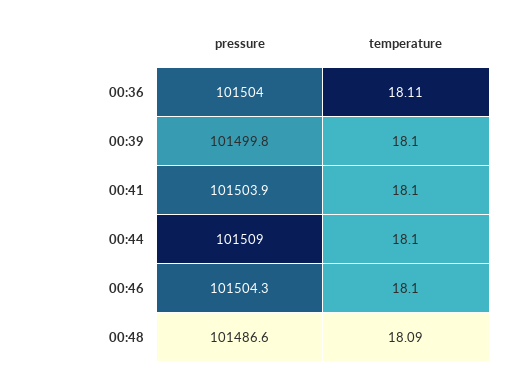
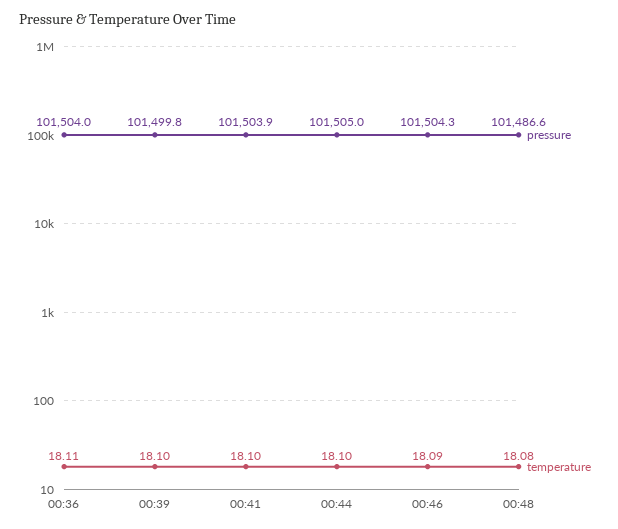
  {
    "pressure": {
      "00:36": 101504,
      "00:39": 101499.8,
      "00:41": 101503.9,
-     "00:44": 101509,
+     "00:44": 101505,
      "00:46": 101504.3,
      "00:48": 101486.6
    },
    "temperature": {
      "00:36": 18.11,
      "00:39": 18.1,
      "00:41": 18.1,
      "00:44": 18.1,
-     "00:46": 18.1,
+     "00:46": 18.09,
-     "00:48": 18.09
+     "00:48": 18.08
    }
  }

